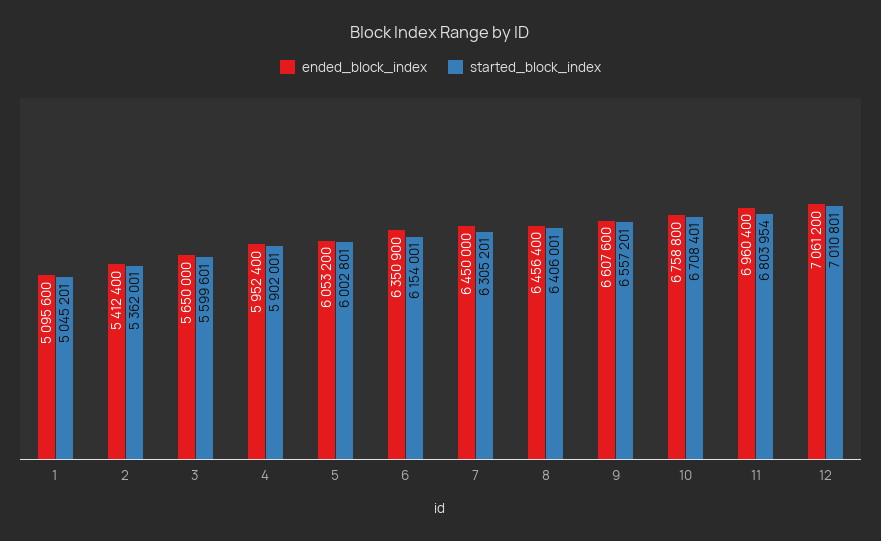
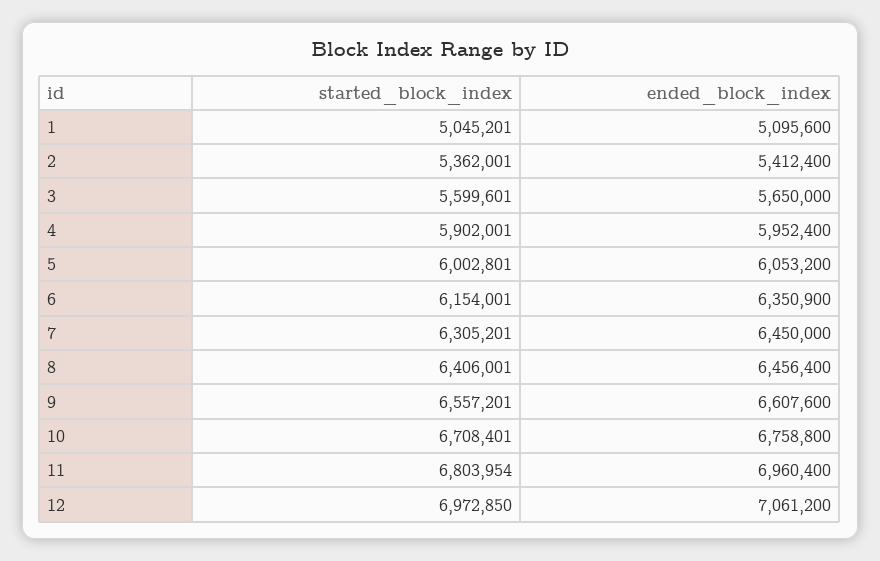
  {
    "ended_block_index": {
      "1": 5095600,
      "2": 5412400,
      "3": 5650000,
      "4": 5952400,
      "5": 6053200,
      "6": 6350900,
      "7": 6450000,
      "8": 6456400,
      "9": 6607600,
      "10": 6758800,
      "11": 6960400,
      "12": 7061200
    },
    "started_block_index": {
      "1": 5045201,
      "2": 5362001,
      "3": 5599601,
      "4": 5902001,
      "5": 6002801,
      "6": 6154001,
      "7": 6305201,
      "8": 6406001,
      "9": 6557201,
      "10": 6708401,
      "11": 6803954,
-     "12": 7010801
+     "12": 6972850
    }
  }

